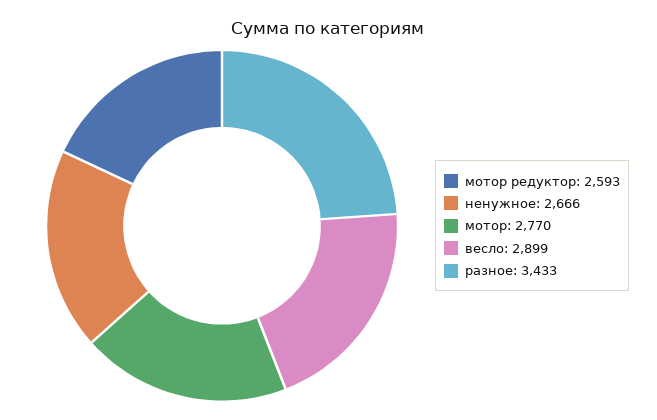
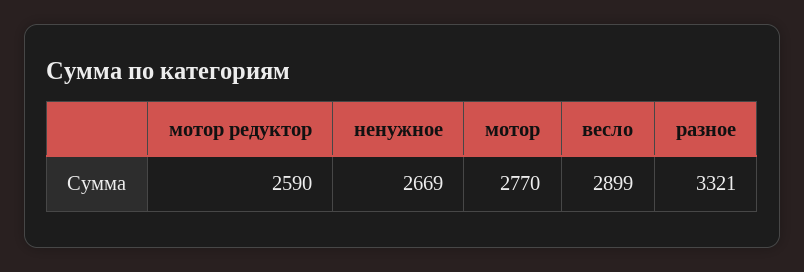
  {
-   "мотор редуктор": 2593,
+   "мотор редуктор": 2590,
-   "ненужное": 2666,
+   "ненужное": 2669,
    "мотор": 2770,
    "весло": 2899,
-   "разное": 3433
+   "разное": 3321
  }

